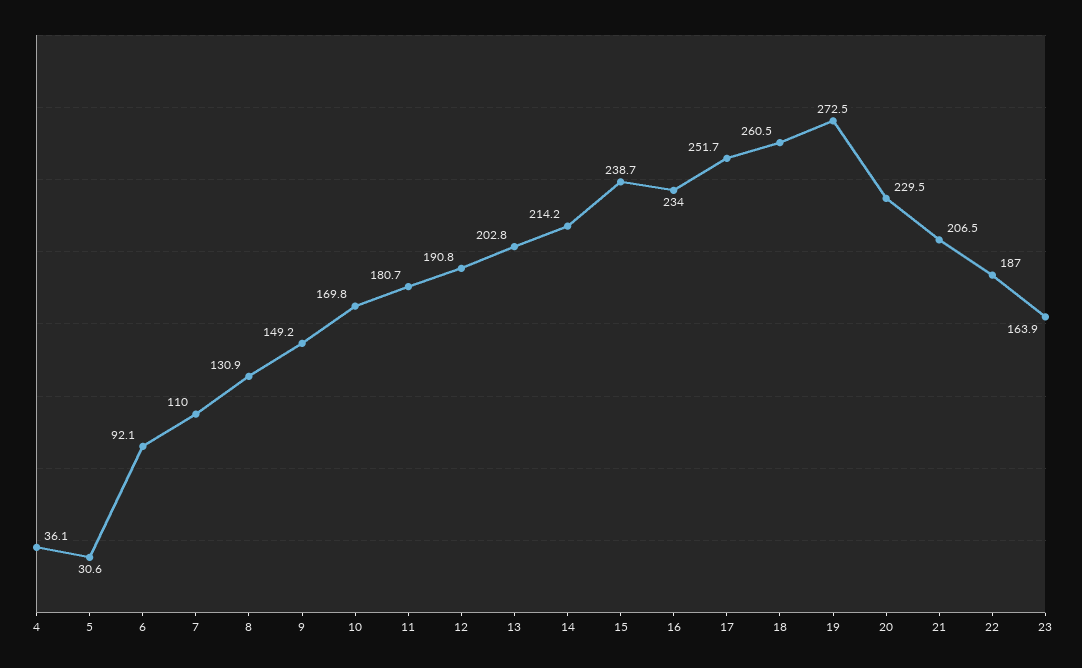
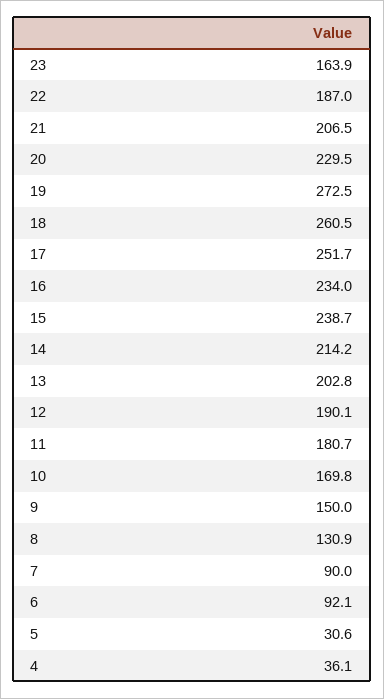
  {
    "4": 36.1,
    "5": 30.6,
    "6": 92.1,
-   "7": 110,
+   "7": 90,
    "8": 130.9,
-   "9": 149.2,
+   "9": 150,
    "10": 169.8,
    "11": 180.7,
-   "12": 190.8,
+   "12": 190.1,
    "13": 202.8,
    "14": 214.2,
    "15": 238.7,
    "16": 234,
    "17": 251.7,
    "18": 260.5,
    "19": 272.5,
    "20": 229.5,
    "21": 206.5,
    "22": 187,
    "23": 163.9
  }

